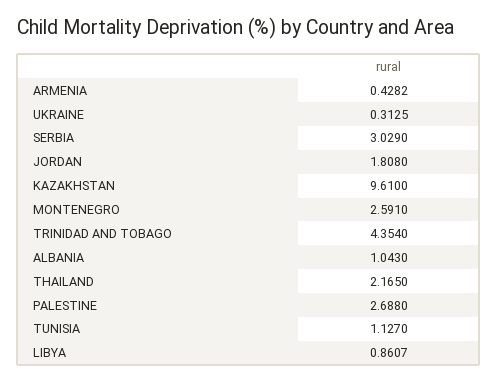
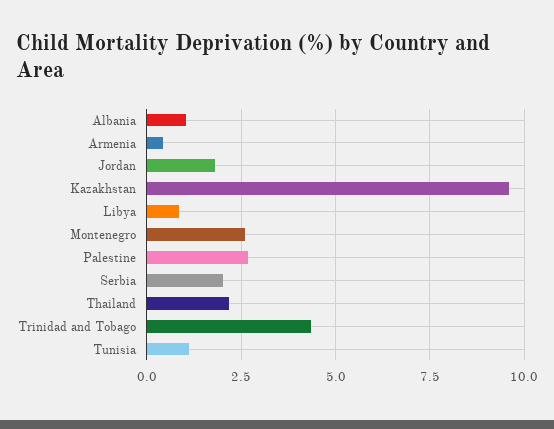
  {
    "ARMENIA": 0.4282,
-   "UKRAINE": 0.3125,
-   "SERBIA": 3.029,
+   "SERBIA": 2,
    "JORDAN": 1.808,
    "KAZAKHSTAN": 9.61,
    "MONTENEGRO": 2.591,
    "TRINIDAD AND TOBAGO": 4.354,
    "ALBANIA": 1.043,
    "THAILAND": 2.165,
    "PALESTINE": 2.688,
    "TUNISIA": 1.127,
    "LIBYA": 0.8607
  }

